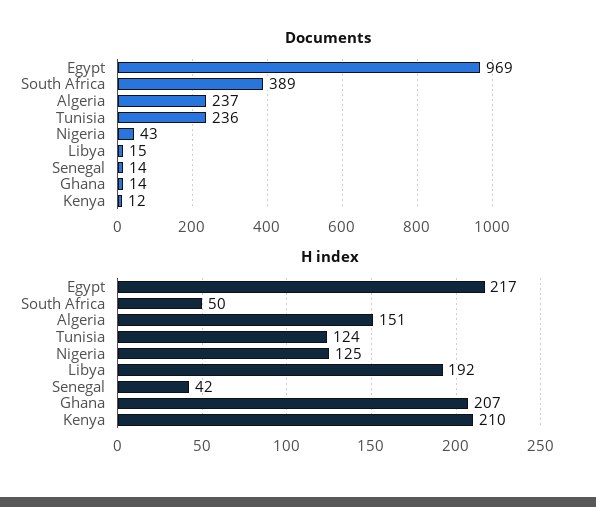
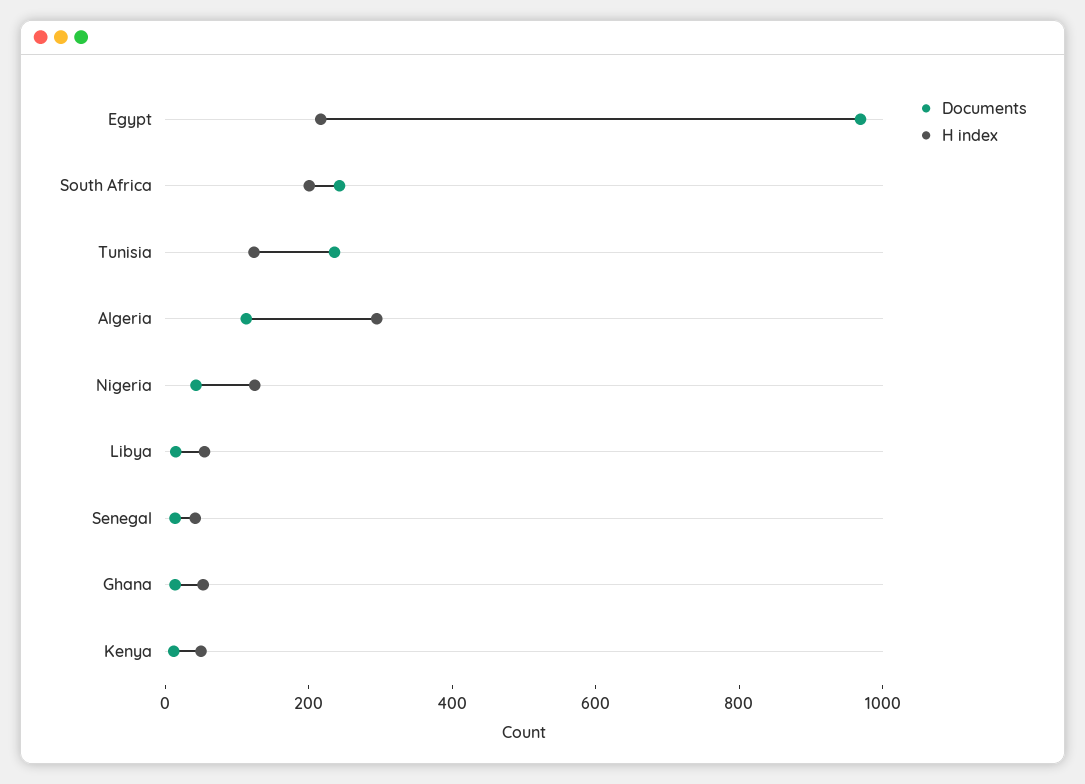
  {
    "Documents": {
      "Egypt": 969,
-     "South Africa": 389,
+     "South Africa": 250,
-     "Algeria": 237,
+     "Algeria": 100,
      "Tunisia": 236,
      "Nigeria": 43,
      "Libya": 15,
      "Senegal": 14,
      "Ghana": 14,
      "Kenya": 12
    },
    "H index": {
      "Egypt": 217,
-     "South Africa": 50,
+     "South Africa": 200,
-     "Algeria": 151,
+     "Algeria": 300,
      "Tunisia": 124,
      "Nigeria": 125,
-     "Libya": 192,
+     "Libya": 50,
      "Senegal": 42,
-     "Ghana": 207,
+     "Ghana": 50,
-     "Kenya": 210
+     "Kenya": 50
    }
  }

